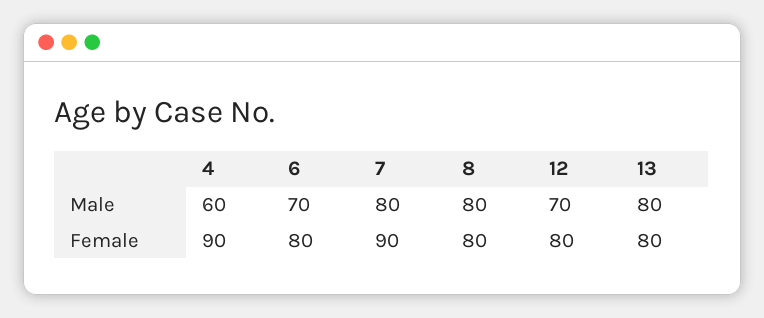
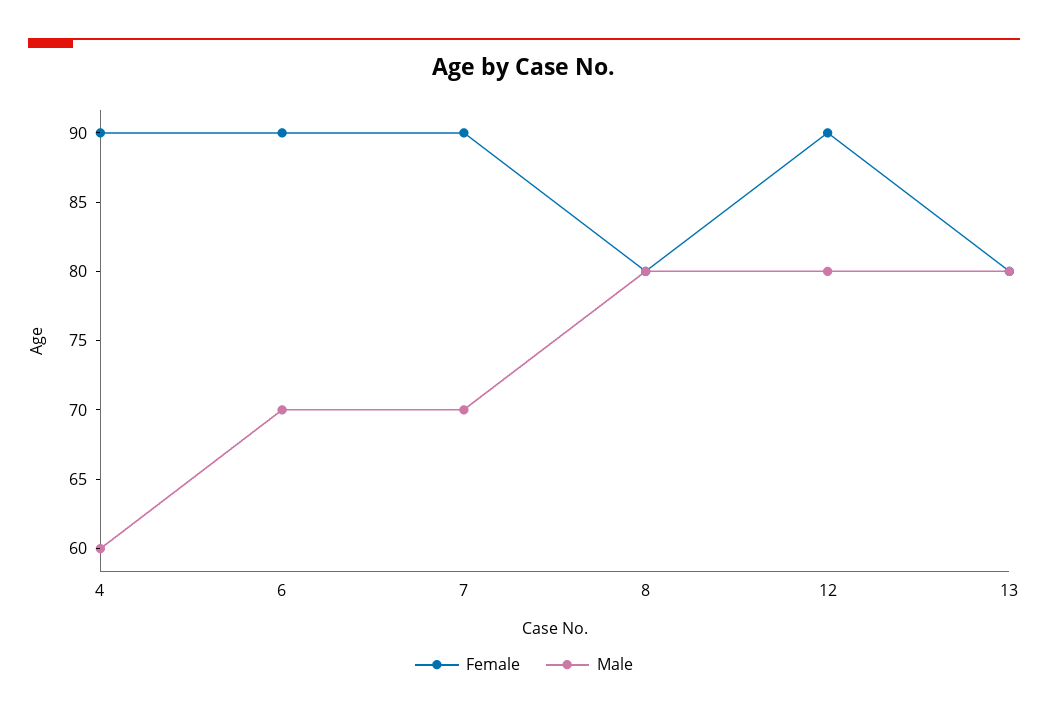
  {
    "Male": {
      "4": 60,
      "6": 70,
-     "7": 80,
+     "7": 70,
      "8": 80,
-     "12": 70,
+     "12": 80,
      "13": 80
    },
    "Female": {
      "4": 90,
-     "6": 80,
+     "6": 90,
      "7": 90,
      "8": 80,
-     "12": 80,
+     "12": 90,
      "13": 80
    }
  }

